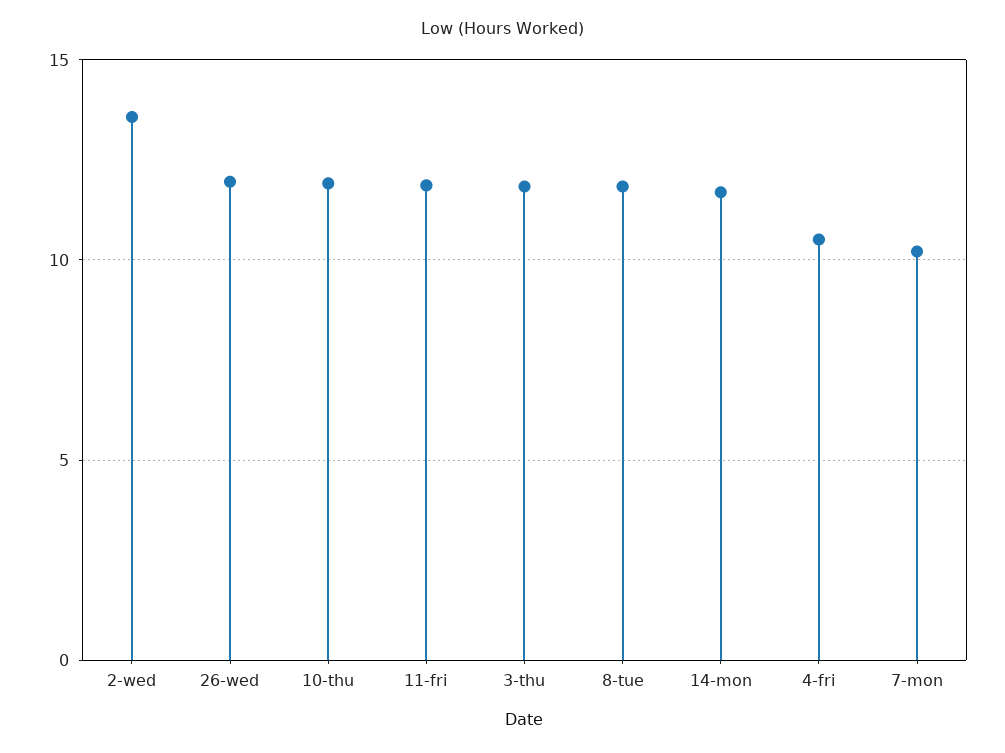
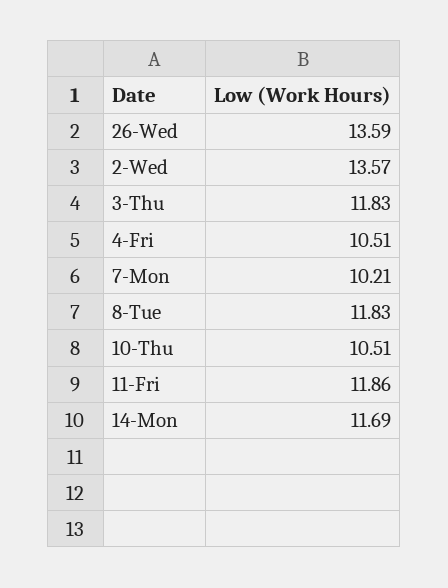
  {
    "2-wed": 13.57,
-   "26-wed": 12,
+   "26-wed": 13.59,
-   "10-thu": 12,
+   "10-thu": 10.51,
    "11-fri": 11.86,
    "3-thu": 11.83,
    "8-tue": 11.83,
    "14-mon": 11.69,
    "4-fri": 10.51,
    "7-mon": 10.21
  }

